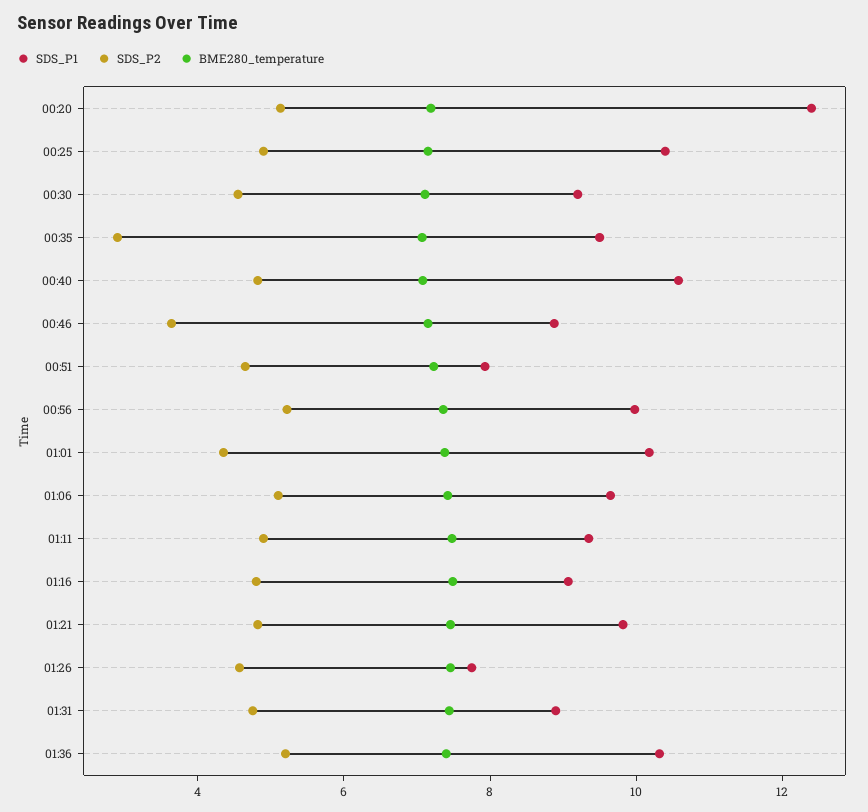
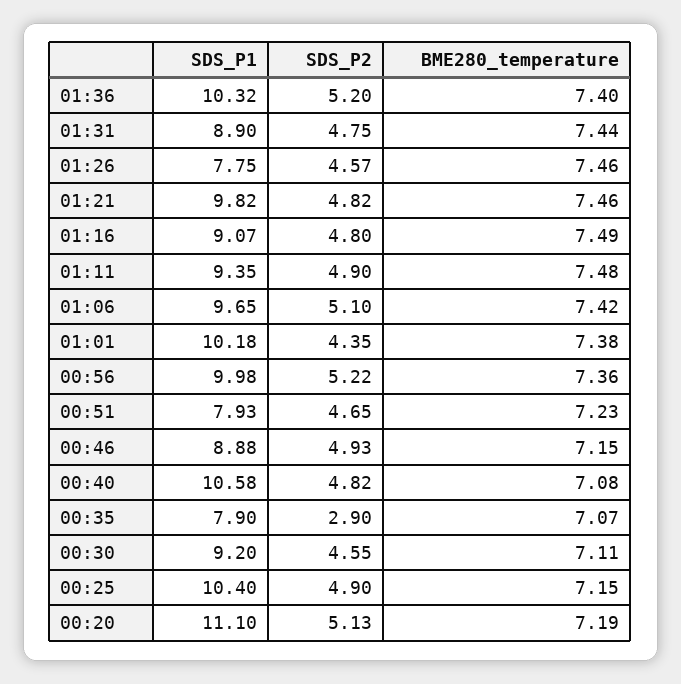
  {
    "SDS_P1": {
-     "00:20": 12.5,
+     "00:20": 11.1,
      "00:25": 10.4,
      "00:30": 9.2,
-     "00:35": 9.5,
+     "00:35": 7.9,
      "00:40": 10.58,
      "00:46": 8.88,
      "00:51": 7.93,
      "00:56": 9.98,
      "01:01": 10.18,
      "01:06": 9.65,
      "01:11": 9.35,
      "01:16": 9.07,
      "01:21": 9.82,
      "01:26": 7.75,
      "01:31": 8.9,
      "01:36": 10.32
    },
    "SDS_P2": {
      "00:20": 5.13,
      "00:25": 4.9,
      "00:30": 4.55,
      "00:35": 2.9,
      "00:40": 4.82,
-     "00:46": 3.5,
+     "00:46": 4.93,
      "00:51": 4.65,
      "00:56": 5.22,
      "01:01": 4.35,
      "01:06": 5.1,
      "01:11": 4.9,
      "01:16": 4.8,
      "01:21": 4.82,
      "01:26": 4.57,
      "01:31": 4.75,
      "01:36": 5.2
    },
    "BME280_temperature": {
      "00:20": 7.19,
      "00:25": 7.15,
      "00:30": 7.11,
      "00:35": 7.07,
      "00:40": 7.08,
      "00:46": 7.15,
      "00:51": 7.23,
      "00:56": 7.36,
      "01:01": 7.38,
      "01:06": 7.42,
      "01:11": 7.48,
      "01:16": 7.49,
      "01:21": 7.46,
      "01:26": 7.46,
      "01:31": 7.44,
      "01:36": 7.4
    }
  }

